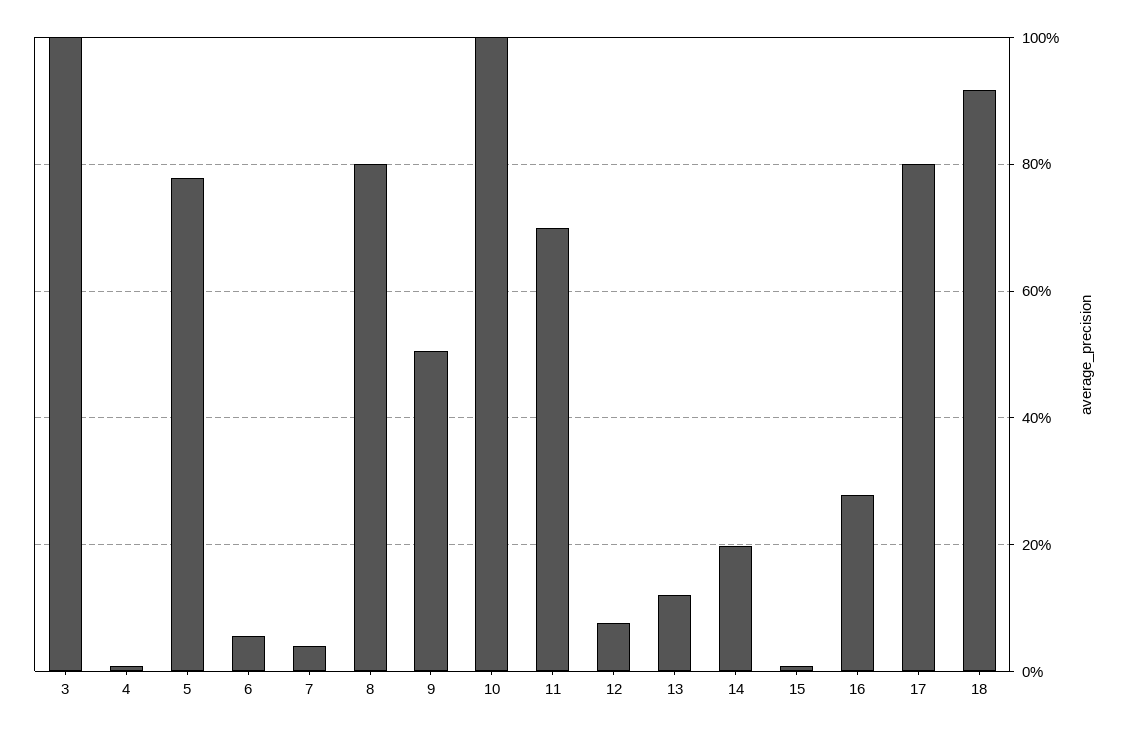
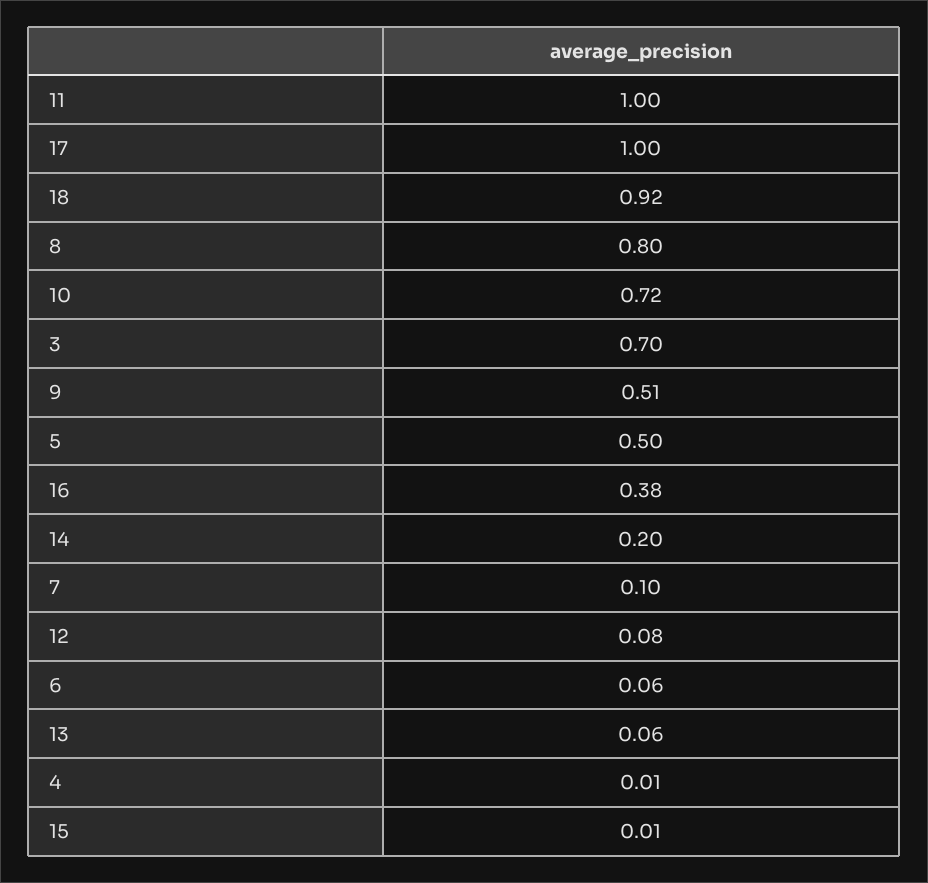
  {
-   "3": 1,
+   "3": 0.7,
    "4": 0.01,
-   "5": 0.78,
+   "5": 0.5,
    "6": 0.06,
-   "7": 0.04,
+   "7": 0.1,
    "8": 0.8,
    "9": 0.51,
-   "10": 1,
+   "10": 0.72,
-   "11": 0.7,
+   "11": 1,
    "12": 0.08,
-   "13": 0.12,
+   "13": 0.06,
    "14": 0.2,
    "15": 0.01,
-   "16": 0.28,
+   "16": 0.38,
-   "17": 0.8,
+   "17": 1,
    "18": 0.92
  }

